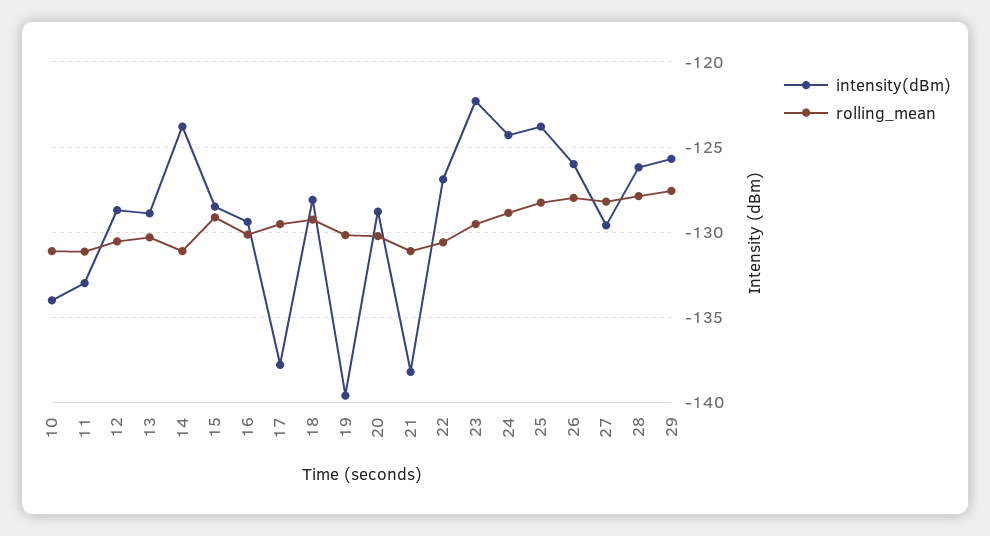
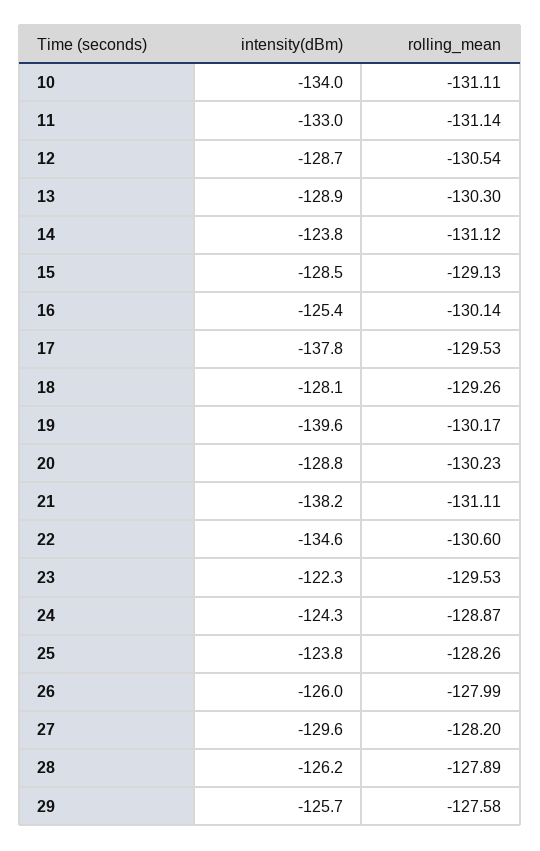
  {
    "intensity(dBm)": {
      "10": -134,
      "11": -133,
      "12": -128.7,
      "13": -128.9,
      "14": -123.8,
      "15": -128.5,
-     "16": -129.5,
+     "16": -125.4,
      "17": -137.8,
      "18": -128.1,
      "19": -139.6,
      "20": -128.8,
      "21": -138.2,
-     "22": -127,
+     "22": -134.6,
      "23": -122.3,
      "24": -124.3,
      "25": -123.8,
      "26": -126,
      "27": -129.6,
      "28": -126.2,
      "29": -125.7
    },
    "rolling_mean": {
      "10": -131.11,
      "11": -131.14,
      "12": -130.54,
      "13": -130.3,
      "14": -131.12,
      "15": -129.13,
      "16": -130.14,
      "17": -129.53,
      "18": -129.26,
      "19": -130.17,
      "20": -130.23,
      "21": -131.11,
      "22": -130.6,
      "23": -129.53,
      "24": -128.87,
      "25": -128.26,
      "26": -127.99,
      "27": -128.2,
      "28": -127.89,
      "29": -127.58
    }
  }

